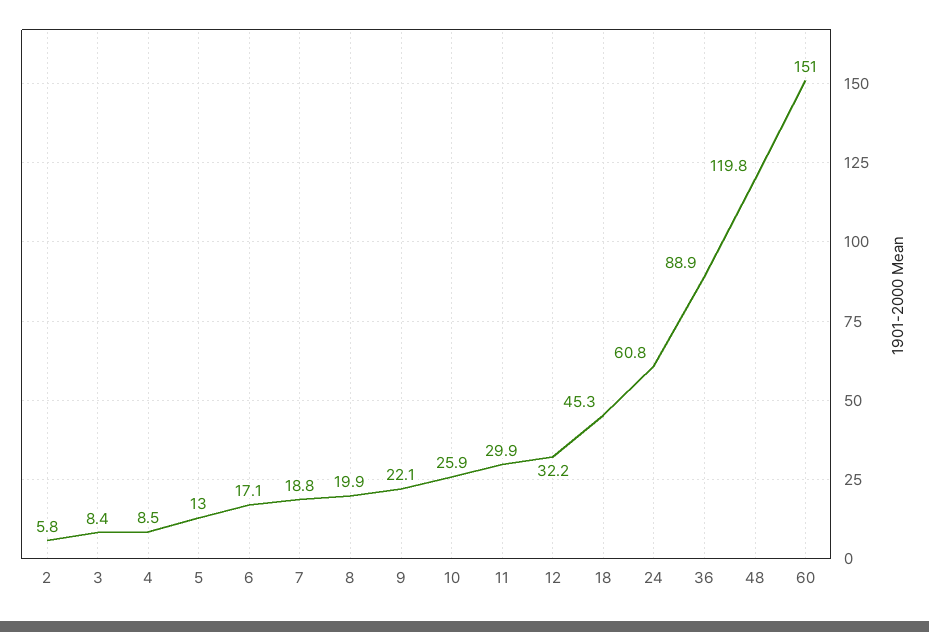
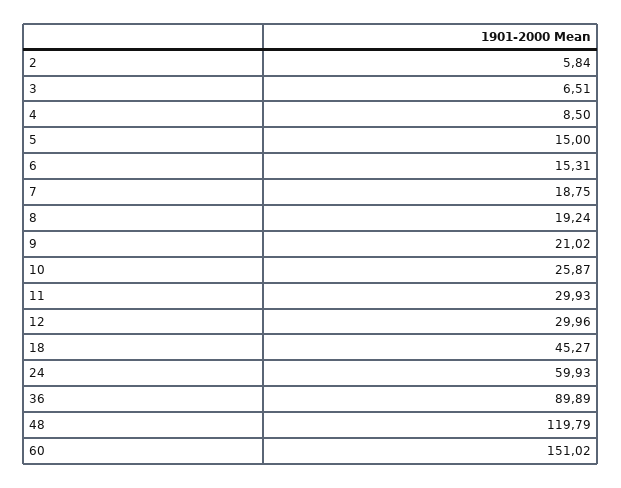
  {
    "2": 5.84,
-   "3": 8.4,
+   "3": 6.51,
    "4": 8.5,
-   "5": 13,
+   "5": 15,
-   "6": 17.1,
+   "6": 15.31,
    "7": 18.75,
-   "8": 19.9,
+   "8": 19.24,
-   "9": 22.1,
+   "9": 21.02,
    "10": 25.87,
    "11": 29.93,
-   "12": 32.2,
+   "12": 29.96,
    "18": 45.27,
-   "24": 60.8,
+   "24": 59.93,
-   "36": 88.9,
+   "36": 89.89,
    "48": 119.79,
    "60": 151.02
  }

